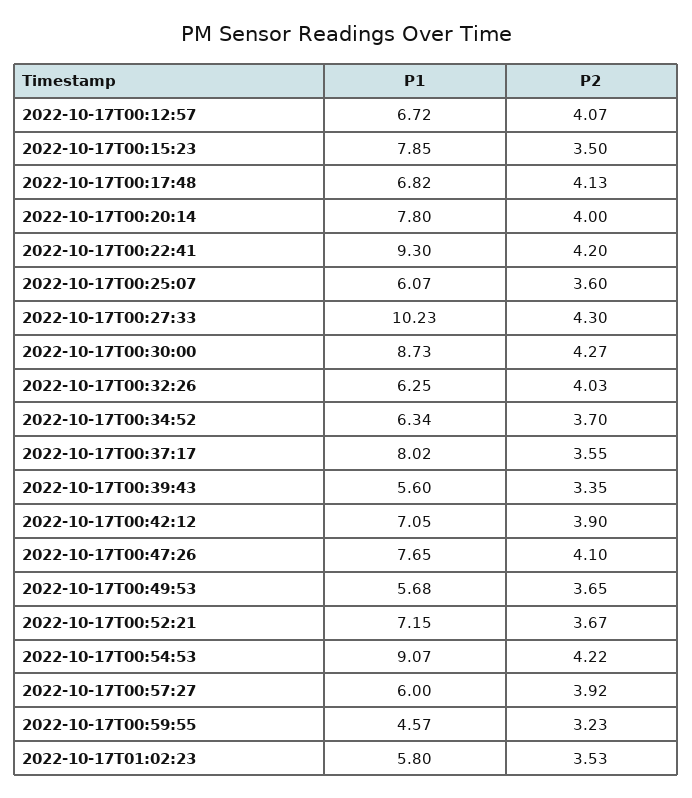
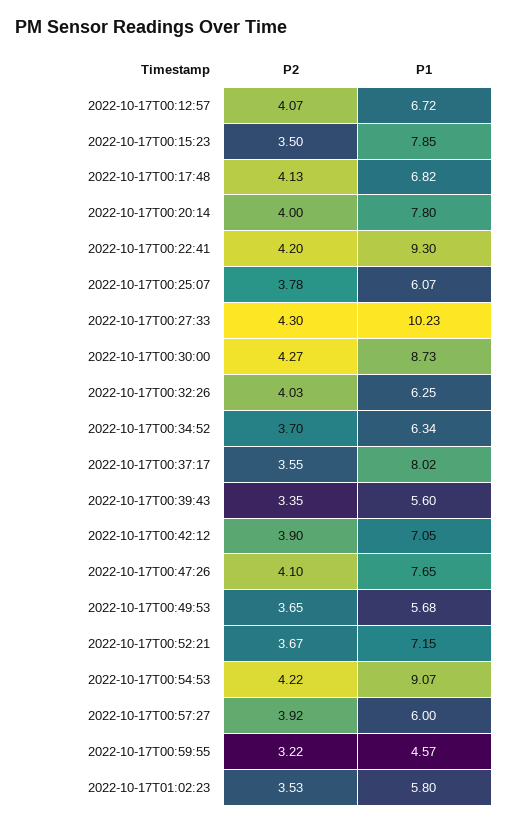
  {
    "P1": {
      "2022-10-17T00:12:57": 6.72,
      "2022-10-17T00:15:23": 7.85,
      "2022-10-17T00:17:48": 6.82,
      "2022-10-17T00:20:14": 7.8,
      "2022-10-17T00:22:41": 9.3,
      "2022-10-17T00:25:07": 6.07,
      "2022-10-17T00:27:33": 10.23,
      "2022-10-17T00:30:00": 8.73,
      "2022-10-17T00:32:26": 6.25,
      "2022-10-17T00:34:52": 6.34,
      "2022-10-17T00:37:17": 8.02,
      "2022-10-17T00:39:43": 5.6,
      "2022-10-17T00:42:12": 7.05,
      "2022-10-17T00:47:26": 7.65,
      "2022-10-17T00:49:53": 5.68,
      "2022-10-17T00:52:21": 7.15,
      "2022-10-17T00:54:53": 9.07,
      "2022-10-17T00:57:27": 6,
      "2022-10-17T00:59:55": 4.57,
      "2022-10-17T01:02:23": 5.8
    },
    "P2": {
      "2022-10-17T00:12:57": 4.07,
      "2022-10-17T00:15:23": 3.5,
      "2022-10-17T00:17:48": 4.13,
      "2022-10-17T00:20:14": 4,
      "2022-10-17T00:22:41": 4.2,
-     "2022-10-17T00:25:07": 3.6,
+     "2022-10-17T00:25:07": 3.78,
      "2022-10-17T00:27:33": 4.3,
      "2022-10-17T00:30:00": 4.27,
      "2022-10-17T00:32:26": 4.03,
      "2022-10-17T00:34:52": 3.7,
      "2022-10-17T00:37:17": 3.55,
      "2022-10-17T00:39:43": 3.35,
      "2022-10-17T00:42:12": 3.9,
      "2022-10-17T00:47:26": 4.1,
      "2022-10-17T00:49:53": 3.65,
      "2022-10-17T00:52:21": 3.67,
      "2022-10-17T00:54:53": 4.22,
      "2022-10-17T00:57:27": 3.92,
-     "2022-10-17T00:59:55": 3.23,
+     "2022-10-17T00:59:55": 3.22,
      "2022-10-17T01:02:23": 3.53
    }
  }

